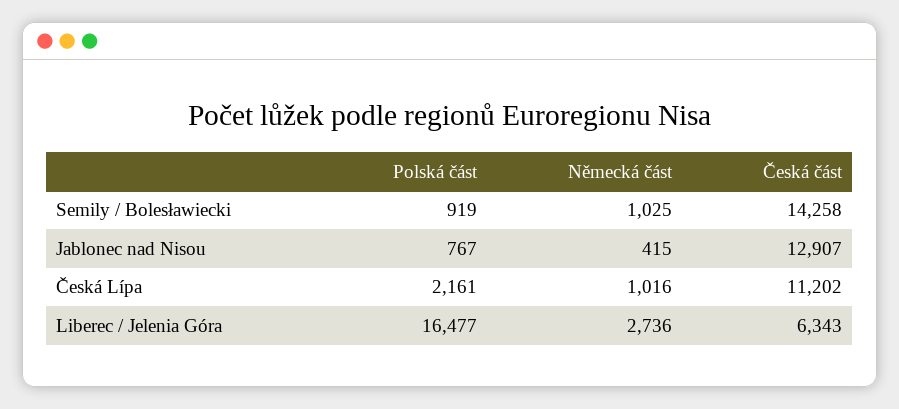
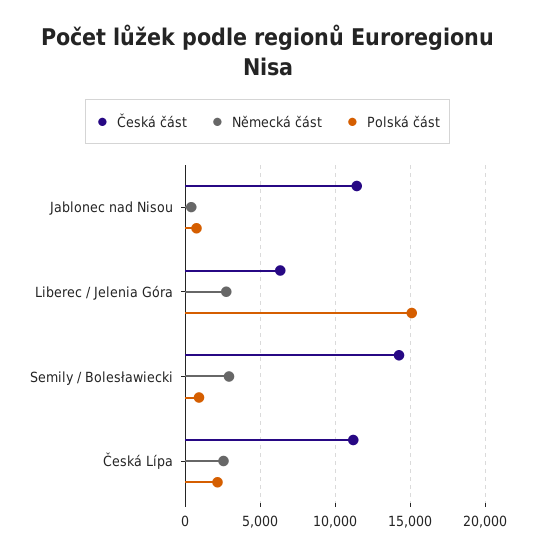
  {
    "Polská část": {
      "Semily / Bolesławiecki": 919,
      "Jablonec nad Nisou": 767,
      "Česká Lípa": 2161,
-     "Liberec / Jelenia Góra": 16477
+     "Liberec / Jelenia Góra": 15000
    },
    "Německá část": {
-     "Semily / Bolesławiecki": 1025,
+     "Semily / Bolesławiecki": 3000,
      "Jablonec nad Nisou": 415,
-     "Česká Lípa": 1016,
+     "Česká Lípa": 2500,
      "Liberec / Jelenia Góra": 2736
    },
    "Česká část": {
      "Semily / Bolesławiecki": 14258,
-     "Jablonec nad Nisou": 12907,
+     "Jablonec nad Nisou": 11500,
      "Česká Lípa": 11202,
      "Liberec / Jelenia Góra": 6343
    }
  }

